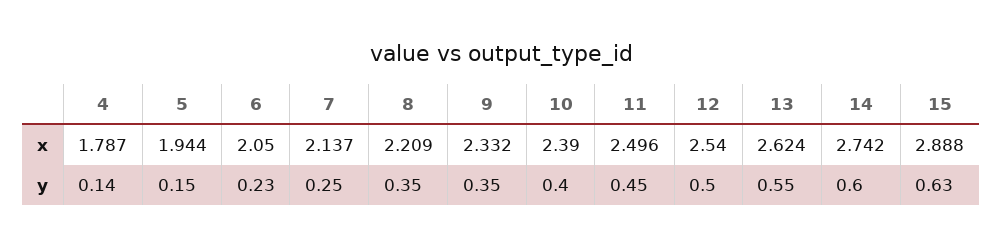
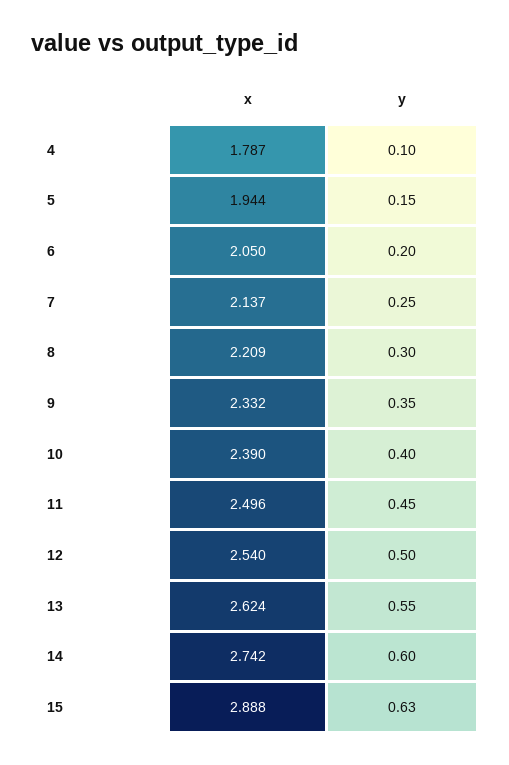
  {
    "4": {
      "x": 1.787,
-     "y": 0.14
+     "y": 0.1
    },
    "5": {
      "x": 1.944,
      "y": 0.15
    },
    "6": {
      "x": 2.05,
-     "y": 0.23
+     "y": 0.2
    },
    "7": {
      "x": 2.137,
      "y": 0.25
    },
    "8": {
      "x": 2.209,
-     "y": 0.35
+     "y": 0.3
    },
    "9": {
      "x": 2.332,
      "y": 0.35
    },
    "10": {
      "x": 2.39,
      "y": 0.4
    },
    "11": {
      "x": 2.496,
      "y": 0.45
    },
    "12": {
      "x": 2.54,
      "y": 0.5
    },
    "13": {
      "x": 2.624,
      "y": 0.55
    },
    "14": {
      "x": 2.742,
      "y": 0.6
    },
    "15": {
      "x": 2.888,
      "y": 0.63
    }
  }

